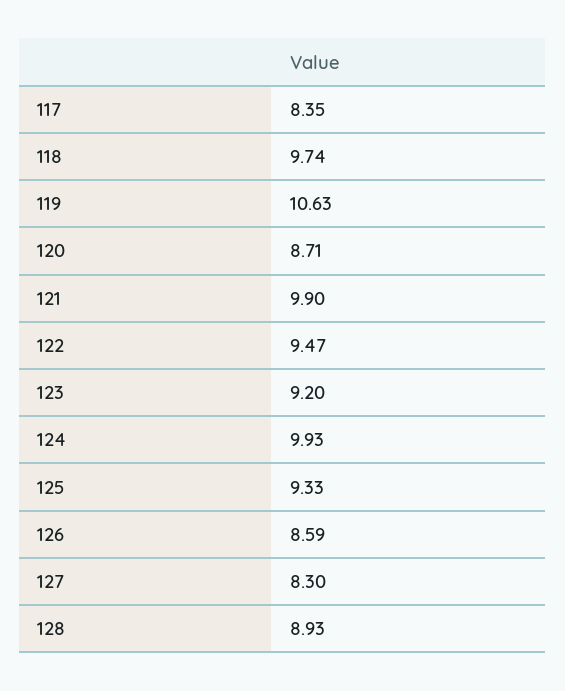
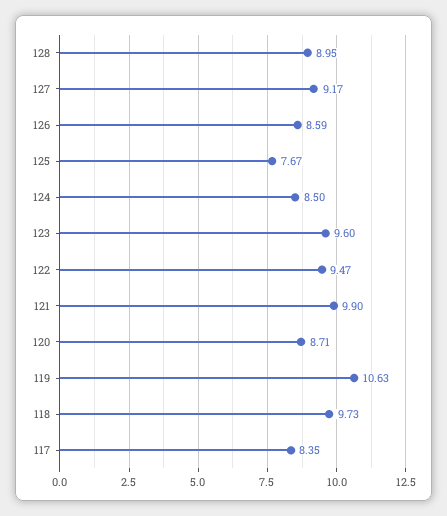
  {
    "117": 8.35,
-   "118": 9.74,
+   "118": 9.73,
    "119": 10.63,
    "120": 8.71,
    "121": 9.9,
    "122": 9.47,
-   "123": 9.2,
+   "123": 9.6,
-   "124": 9.93,
+   "124": 8.5,
-   "125": 9.33,
+   "125": 7.67,
    "126": 8.59,
-   "127": 8.3,
+   "127": 9.17,
-   "128": 8.93
+   "128": 8.95
  }

